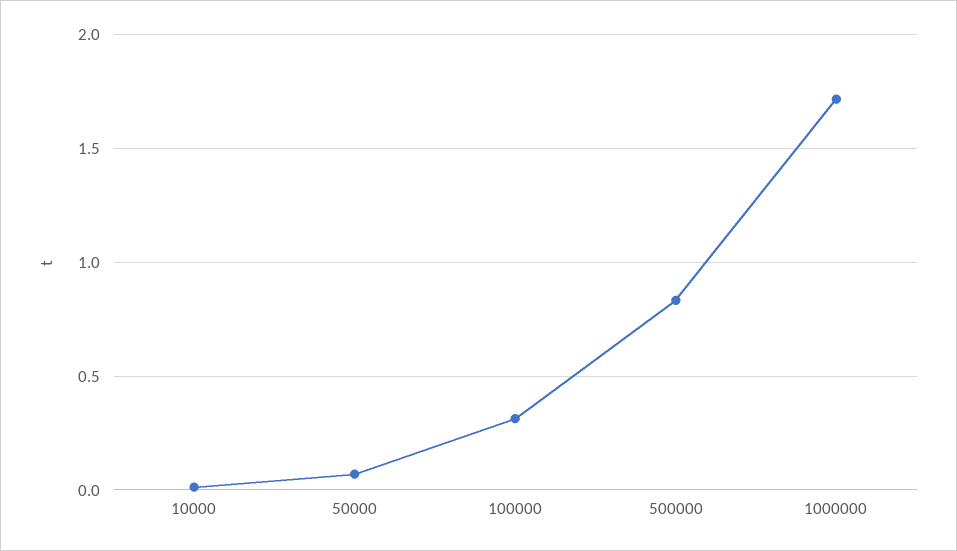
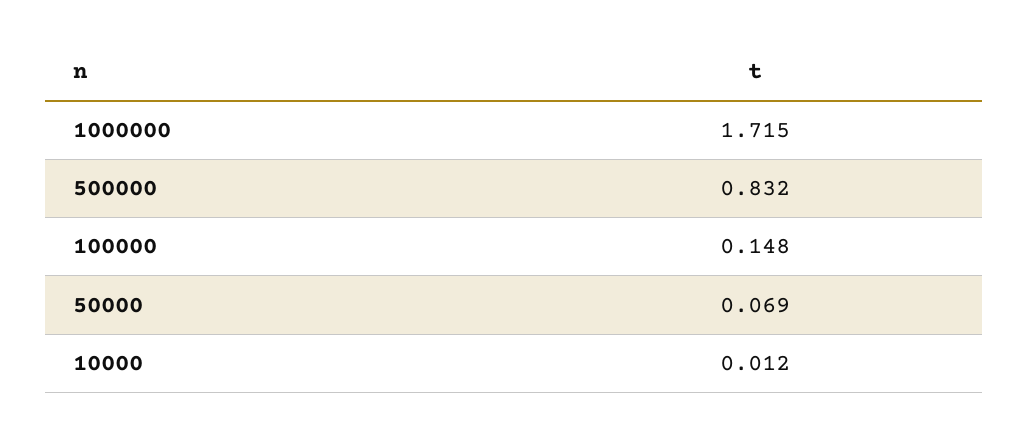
  {
    "10000": 0.012,
    "50000": 0.069,
-   "100000": 0.3,
+   "100000": 0.148,
    "500000": 0.832,
    "1000000": 1.715
  }

